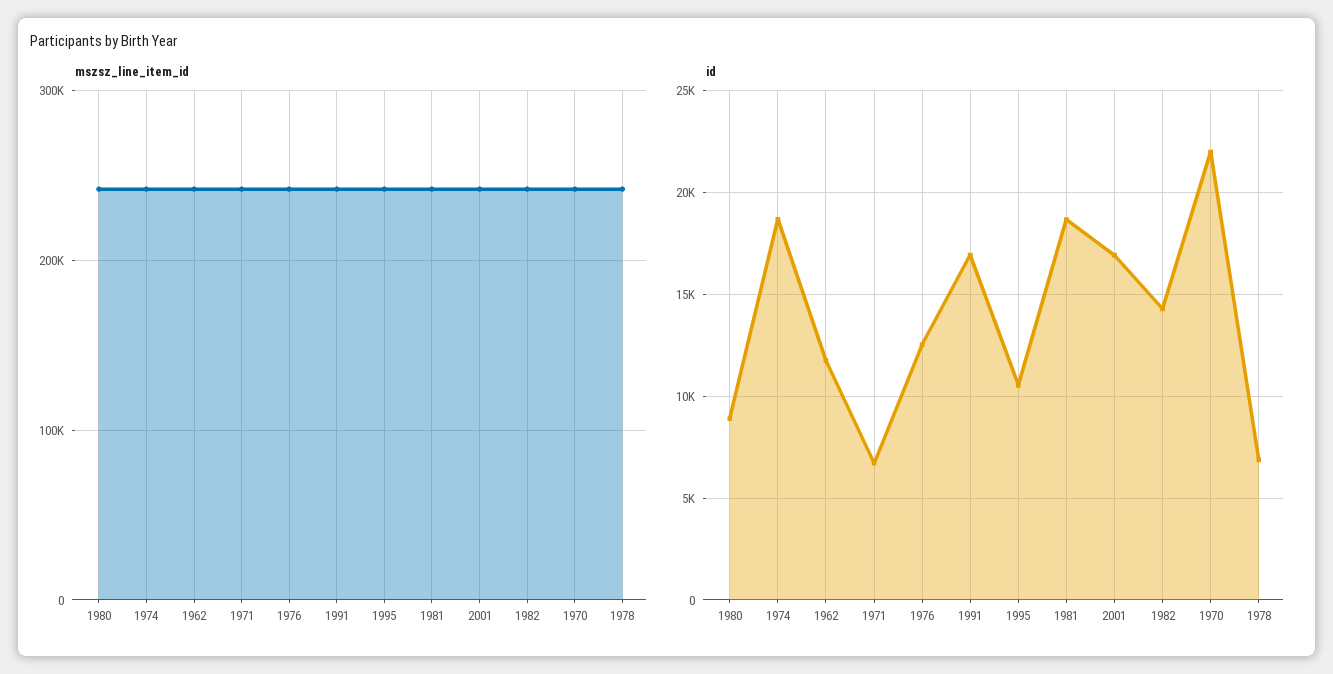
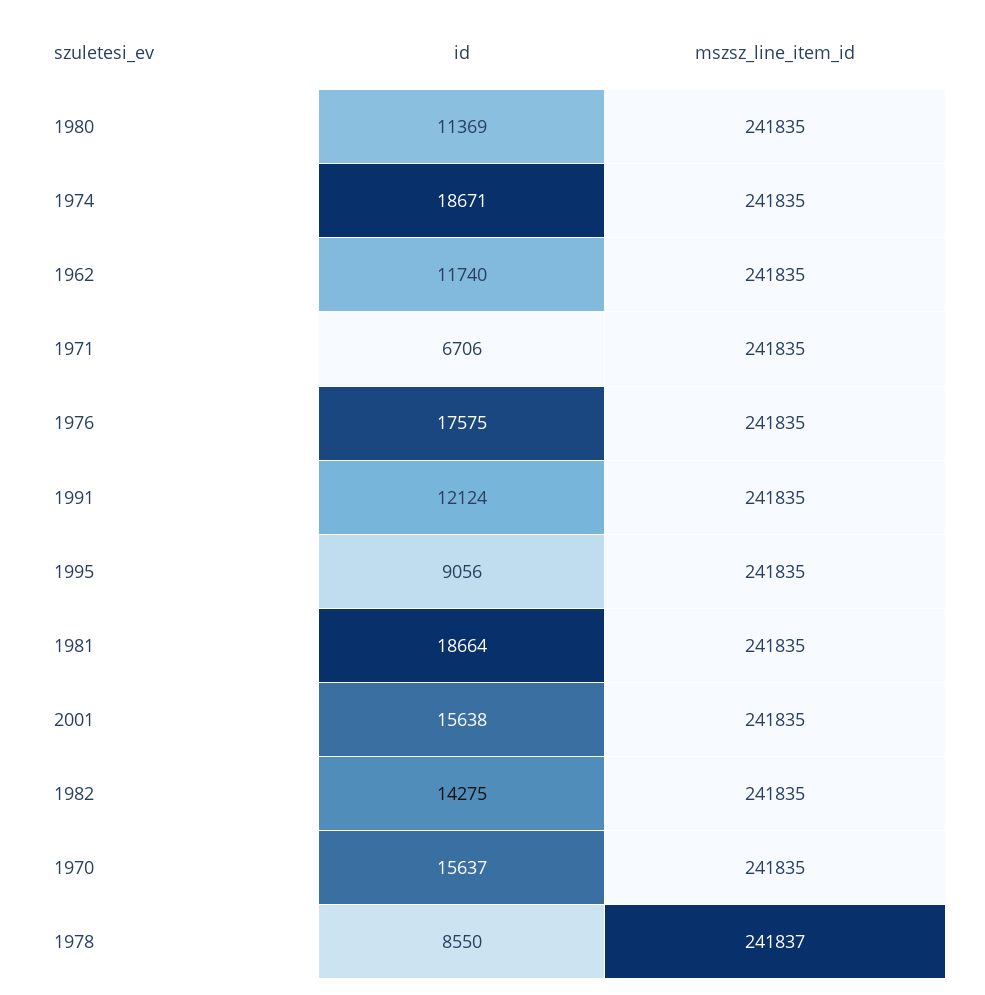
  {
    "mszsz_line_item_id": {
      "1980": 241835,
      "1974": 241835,
      "1962": 241835,
      "1971": 241835,
      "1976": 241835,
      "1991": 241835,
      "1995": 241835,
      "1981": 241835,
      "2001": 241835,
      "1982": 241835,
      "1970": 241835,
      "1978": 241837
    },
    "id": {
-     "1980": 9000,
+     "1980": 11369,
      "1974": 18671,
      "1962": 11740,
      "1971": 6706,
-     "1976": 12500,
+     "1976": 17575,
-     "1991": 17000,
+     "1991": 12124,
-     "1995": 10500,
+     "1995": 9056,
      "1981": 18664,
-     "2001": 17000,
+     "2001": 15638,
      "1982": 14275,
-     "1970": 22000,
+     "1970": 15637,
-     "1978": 7000
+     "1978": 8550
    }
  }

